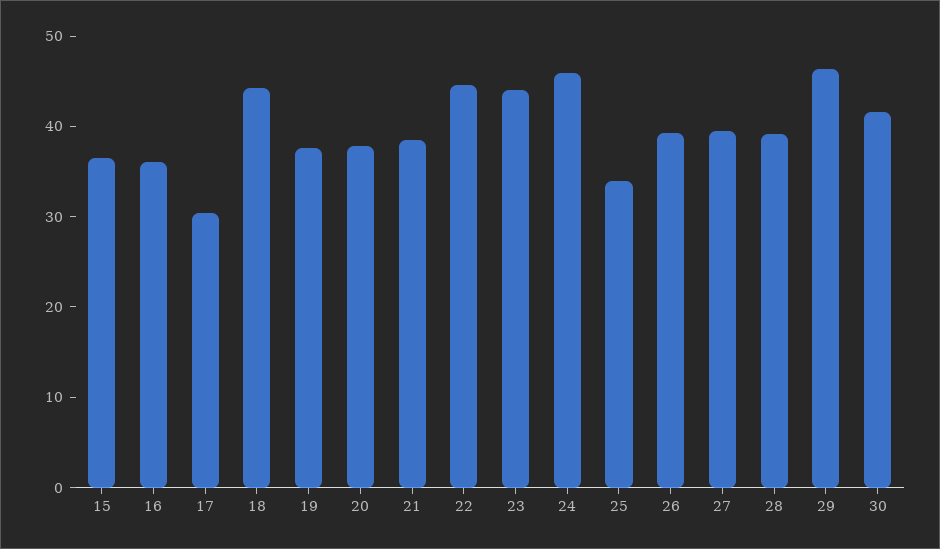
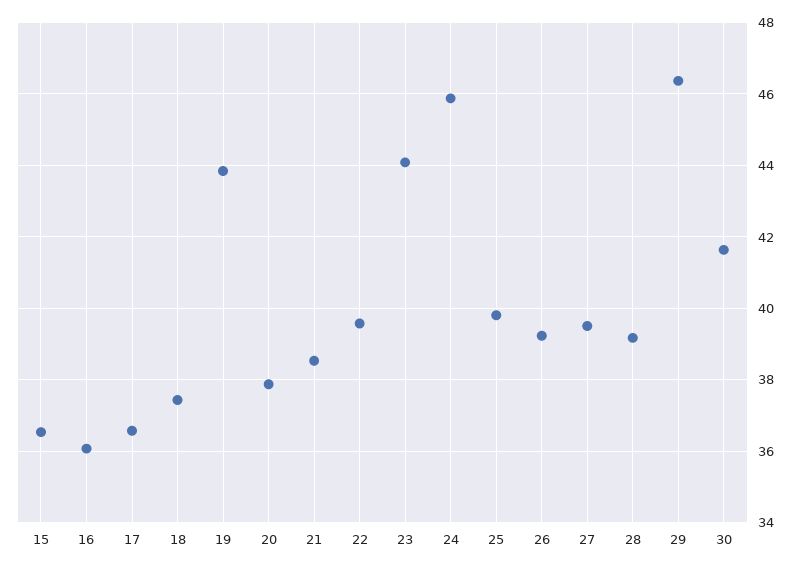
  {
    "15": 36.6,
    "16": 36,
-   "17": 30,
+   "17": 36.6,
-   "18": 44,
+   "18": 37.4,
-   "19": 38,
+   "19": 43.8,
    "20": 37.8,
    "21": 38.6,
-   "22": 44,
+   "22": 39.6,
    "23": 44,
    "24": 45.8,
-   "25": 34,
+   "25": 39.8,
    "26": 39.2,
    "27": 39.6,
    "28": 39.2,
    "29": 46.4,
    "30": 41.6
  }

